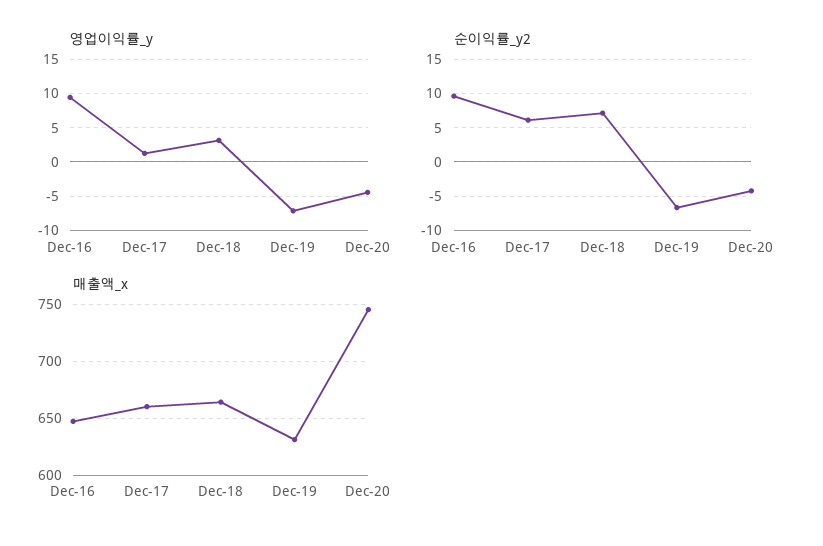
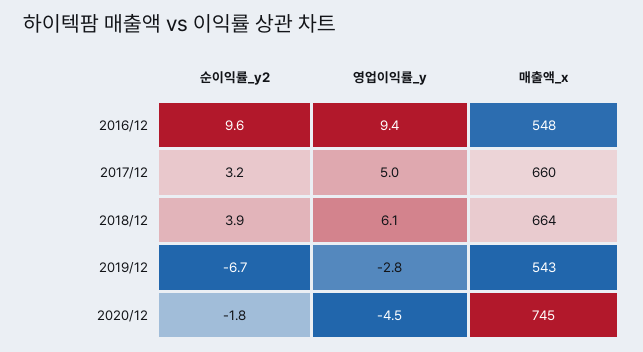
  {
    "영업이익률_y": {
      "Dec-16": 9.4,
-     "Dec-17": 1,
+     "Dec-17": 5,
-     "Dec-18": 3,
+     "Dec-18": 6.1,
-     "Dec-19": -7,
+     "Dec-19": -2.8,
      "Dec-20": -4.5
    },
    "순이익률_y2": {
      "Dec-16": 9.6,
-     "Dec-17": 6,
+     "Dec-17": 3.2,
-     "Dec-18": 7,
+     "Dec-18": 3.9,
      "Dec-19": -6.7,
-     "Dec-20": -4
+     "Dec-20": -1.8
    },
    "매출액_x": {
-     "Dec-16": 650,
+     "Dec-16": 548,
      "Dec-17": 660,
      "Dec-18": 664,
-     "Dec-19": 630,
+     "Dec-19": 543,
      "Dec-20": 745
    }
  }

